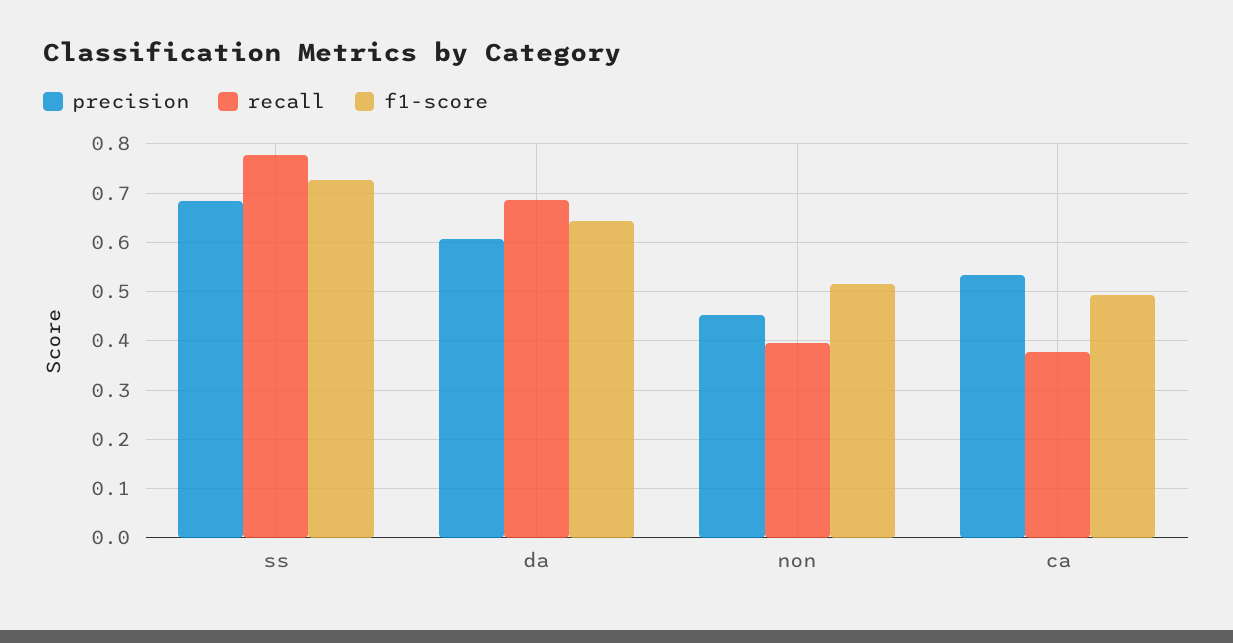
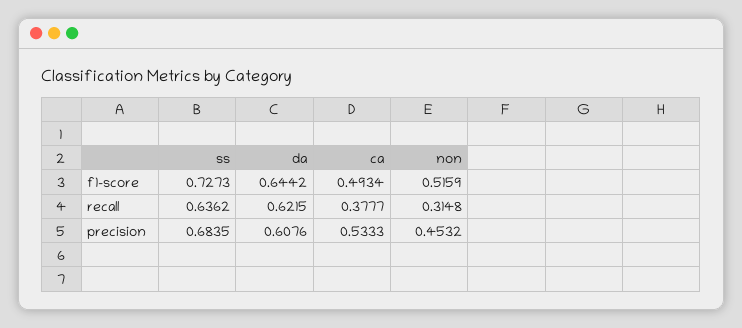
  {
    "precision": {
      "ss": 0.6835,
      "da": 0.6076,
      "non": 0.4532,
      "ca": 0.5333
    },
    "recall": {
-     "ss": 0.78,
+     "ss": 0.6362,
-     "da": 0.68,
+     "da": 0.6215,
-     "non": 0.4,
+     "non": 0.3148,
      "ca": 0.3777
    },
    "f1-score": {
      "ss": 0.7273,
      "da": 0.6442,
      "non": 0.5159,
      "ca": 0.4934
    }
  }

